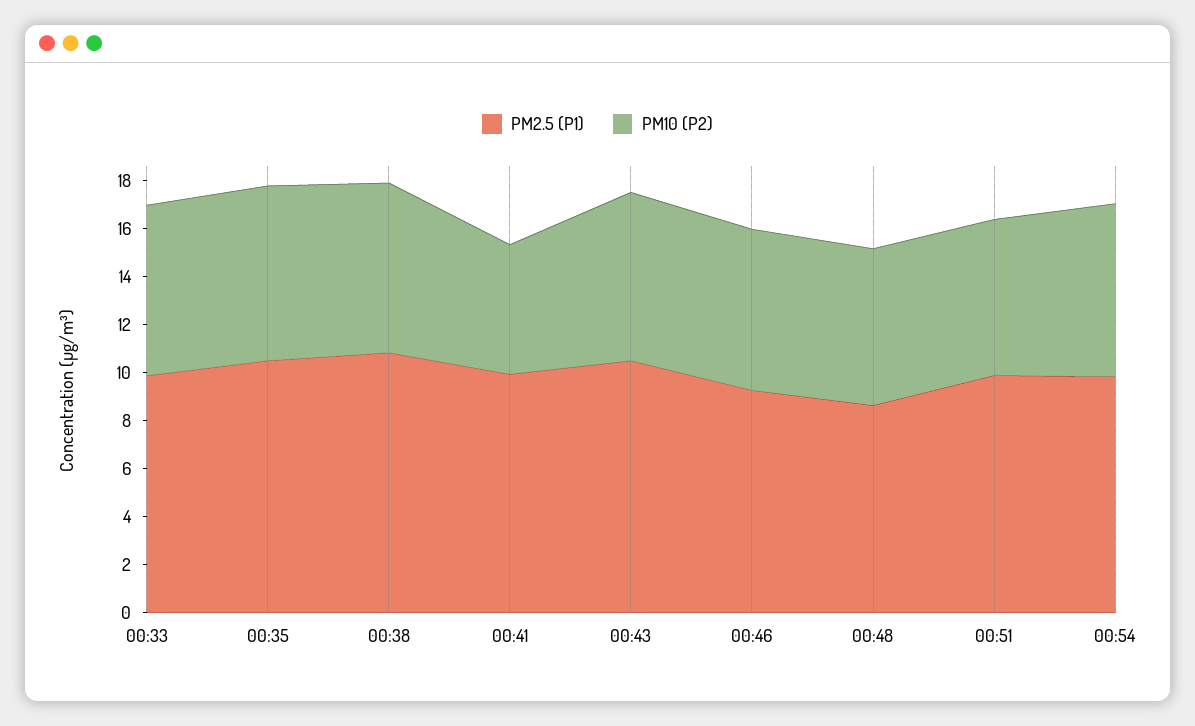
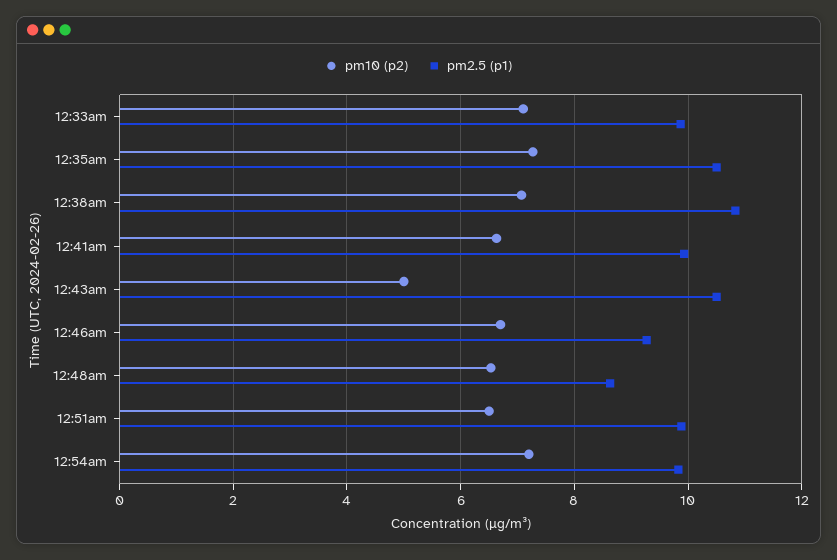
  {
    "PM2.5 (P1)": {
      "00:33": 9.8,
      "00:35": 10.6,
      "00:38": 10.8,
      "00:41": 10,
      "00:43": 10.6,
      "00:46": 9.2,
      "00:48": 8.6,
      "00:51": 9.8,
      "00:54": 9.8
    },
    "PM10 (P2)": {
      "00:33": 7.2,
      "00:35": 7.2,
      "00:38": 7,
-     "00:41": 5.5,
+     "00:41": 6.6,
-     "00:43": 7,
+     "00:43": 5,
      "00:46": 6.8,
      "00:48": 6.6,
      "00:51": 6.6,
      "00:54": 7.2
    }
  }

